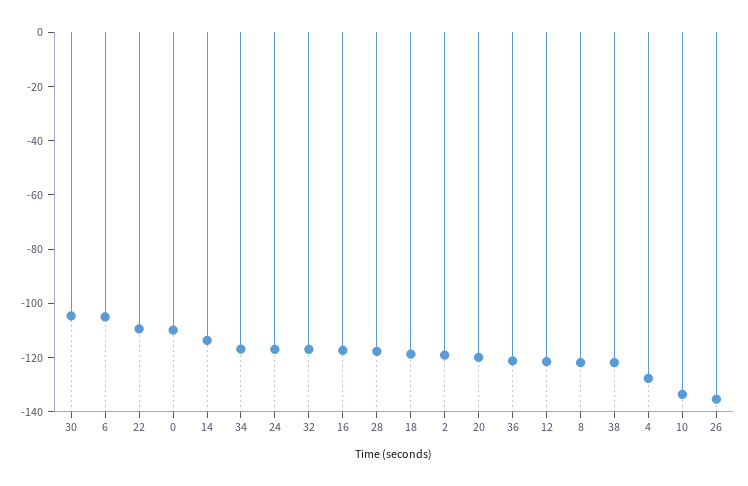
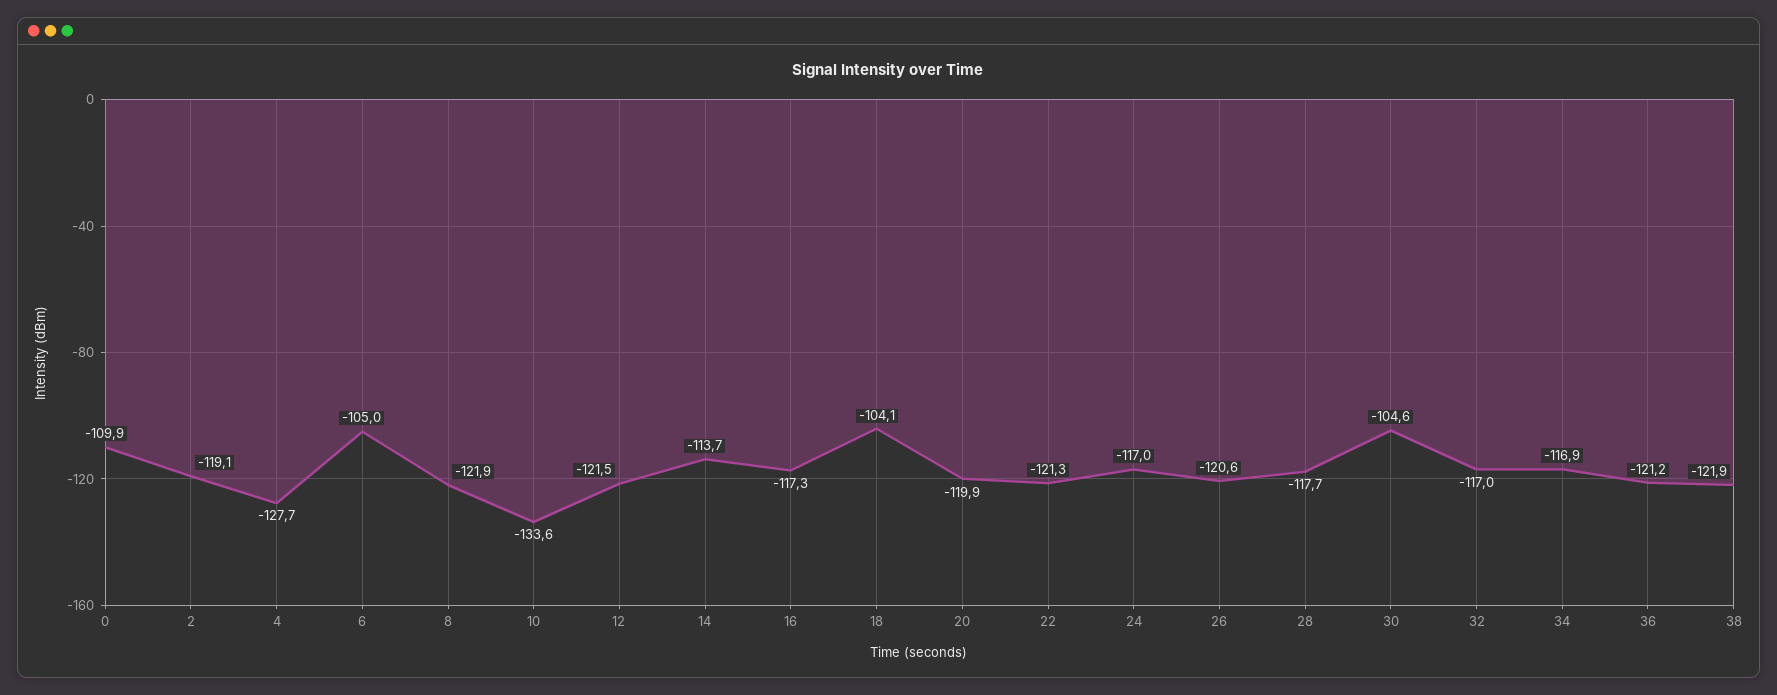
  {
    "30": -104.6,
    "6": -105,
-   "22": -110,
+   "22": -121.3,
    "0": -109.9,
    "14": -113.7,
    "34": -116.9,
    "24": -117,
    "32": -117,
    "16": -117.3,
    "28": -117.7,
-   "18": -120,
+   "18": -104.1,
    "2": -119.1,
    "20": -119.9,
    "36": -121.2,
    "12": -121.5,
    "8": -121.9,
    "38": -121.9,
    "4": -127.7,
    "10": -133.6,
-   "26": -135
+   "26": -120.6
  }

